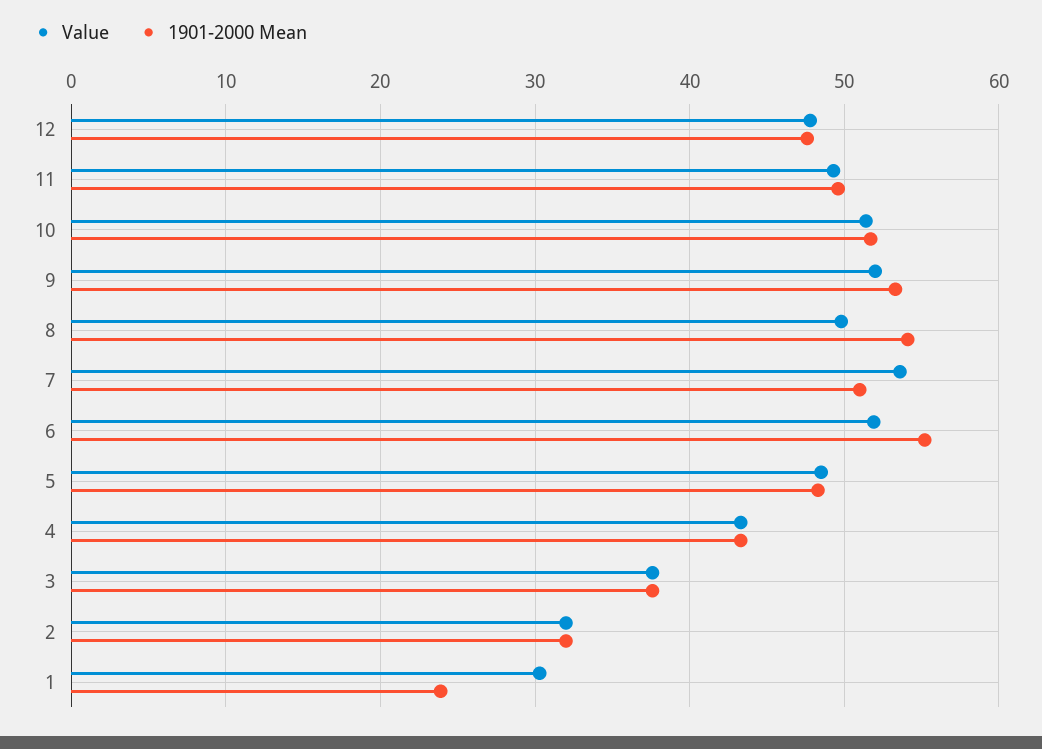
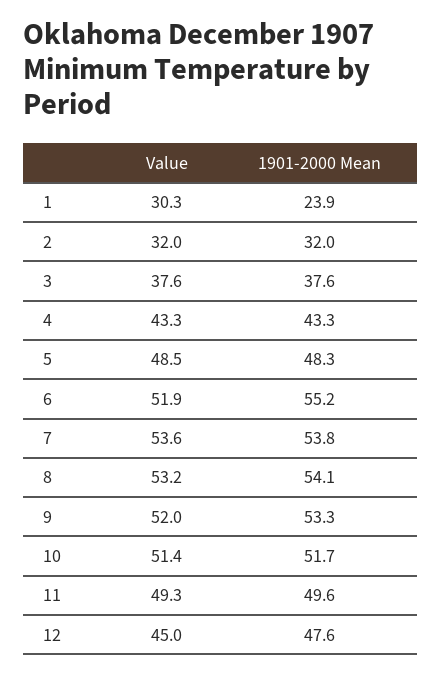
  {
    "Value": {
-     "12": 48,
+     "12": 45,
      "11": 49.3,
      "10": 51.4,
      "9": 52,
-     "8": 50,
+     "8": 53.2,
      "7": 53.6,
      "6": 51.9,
      "5": 48.5,
      "4": 43.3,
      "3": 37.6,
      "2": 32,
      "1": 30.3
    },
    "1901-2000 Mean": {
      "12": 47.6,
      "11": 49.6,
      "10": 51.7,
      "9": 53.3,
      "8": 54.1,
-     "7": 51,
+     "7": 53.8,
      "6": 55.2,
      "5": 48.3,
      "4": 43.3,
      "3": 37.6,
      "2": 32,
      "1": 23.9
    }
  }

